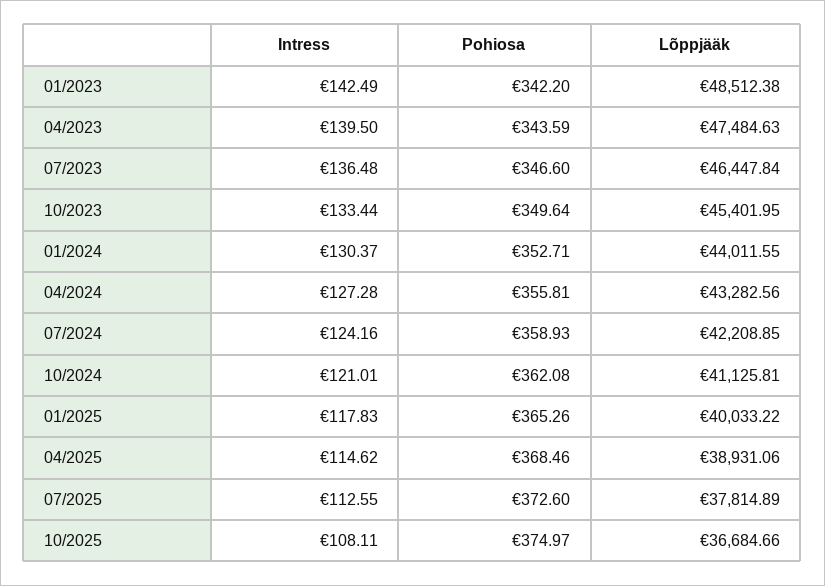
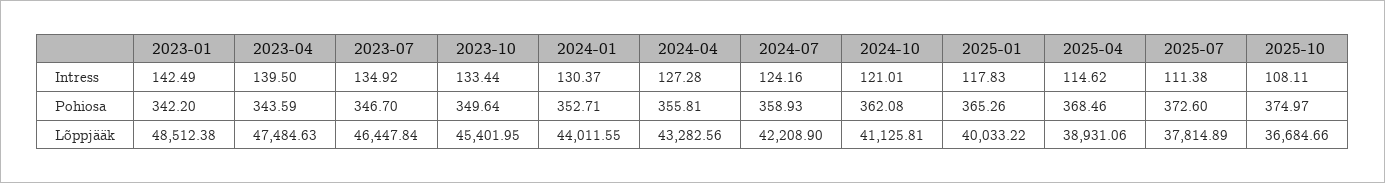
  {
    "Intress": {
      "01/2023": 142.49,
      "04/2023": 139.5,
-     "07/2023": 136.48,
+     "07/2023": 134.92,
      "10/2023": 133.44,
      "01/2024": 130.37,
      "04/2024": 127.28,
      "07/2024": 124.16,
      "10/2024": 121.01,
      "01/2025": 117.83,
      "04/2025": 114.62,
-     "07/2025": 112.55,
+     "07/2025": 111.38,
      "10/2025": 108.11
    },
    "Pohiosa": {
      "01/2023": 342.2,
      "04/2023": 343.59,
-     "07/2023": 346.6,
+     "07/2023": 346.7,
      "10/2023": 349.64,
      "01/2024": 352.71,
      "04/2024": 355.81,
      "07/2024": 358.93,
      "10/2024": 362.08,
      "01/2025": 365.26,
      "04/2025": 368.46,
      "07/2025": 372.6,
      "10/2025": 374.97
    },
    "Lõppjääk": {
      "01/2023": 48512.38,
      "04/2023": 47484.63,
      "07/2023": 46447.84,
      "10/2023": 45401.95,
      "01/2024": 44011.55,
      "04/2024": 43282.56,
-     "07/2024": 42208.85,
+     "07/2024": 42208.9,
      "10/2024": 41125.81,
      "01/2025": 40033.22,
      "04/2025": 38931.06,
      "07/2025": 37814.89,
      "10/2025": 36684.66
    }
  }

